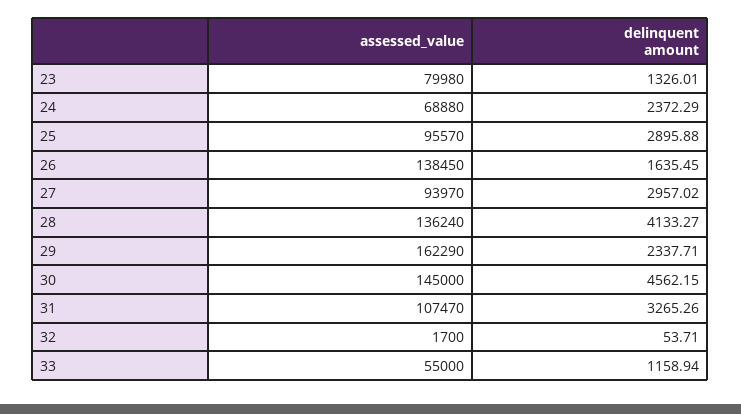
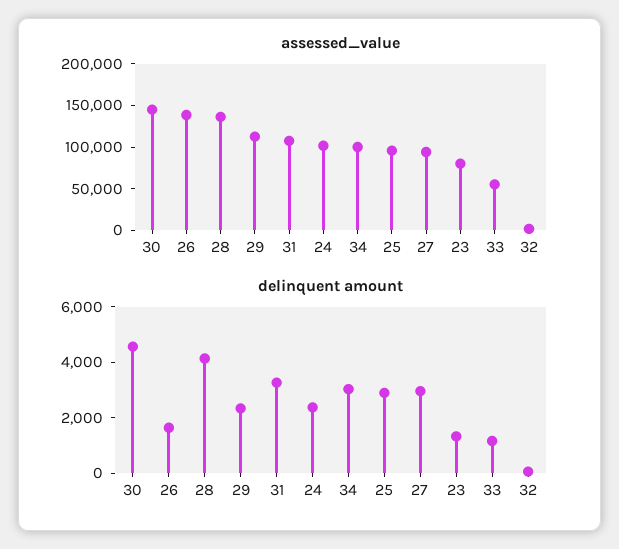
  {
    "assessed_value": {
      "23": 79980,
-     "24": 68880,
+     "24": 100000,
      "25": 95570,
      "26": 138450,
      "27": 93970,
      "28": 136240,
-     "29": 162290,
+     "29": 110000,
      "30": 145000,
      "31": 107470,
      "32": 1700,
-     "33": 55000
+     "33": 55000,
+     "34": 100000
    },
    "delinquent amount": {
      "23": 1326.01,
      "24": 2372.29,
      "25": 2895.88,
      "26": 1635.45,
      "27": 2957.02,
      "28": 4133.27,
      "29": 2337.71,
      "30": 4562.15,
      "31": 3265.26,
      "32": 53.71,
-     "33": 1158.94
+     "33": 1158.94,
+     "34": 3000
    }
  }

